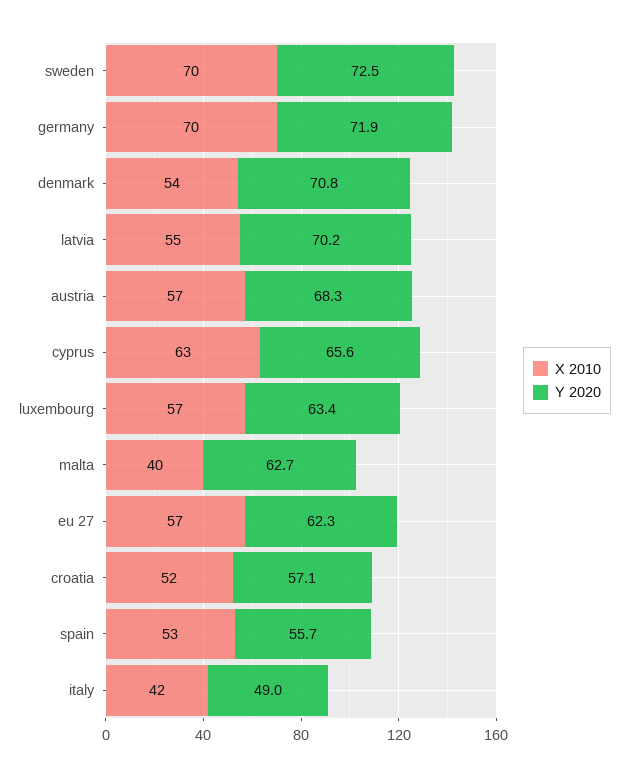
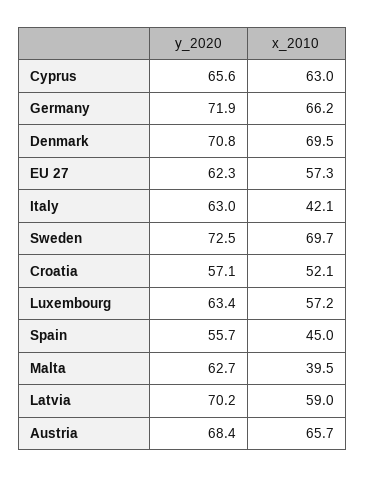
  {
    "X 2010": {
      "sweden": 69.7,
-     "germany": 70,
+     "germany": 66.2,
-     "denmark": 54,
+     "denmark": 69.5,
-     "latvia": 55,
+     "latvia": 59,
-     "austria": 57,
+     "austria": 65.7,
      "cyprus": 63,
      "luxembourg": 57.2,
      "malta": 39.5,
      "eu 27": 57.3,
      "croatia": 52.1,
-     "spain": 53,
+     "spain": 45,
      "italy": 42.1
    },
    "Y 2020": {
      "sweden": 72.5,
      "germany": 71.9,
      "denmark": 70.8,
      "latvia": 70.2,
-     "austria": 68.3,
+     "austria": 68.4,
      "cyprus": 65.6,
      "luxembourg": 63.4,
      "malta": 62.7,
      "eu 27": 62.3,
      "croatia": 57.1,
      "spain": 55.7,
-     "italy": 49
+     "italy": 63
    }
  }

